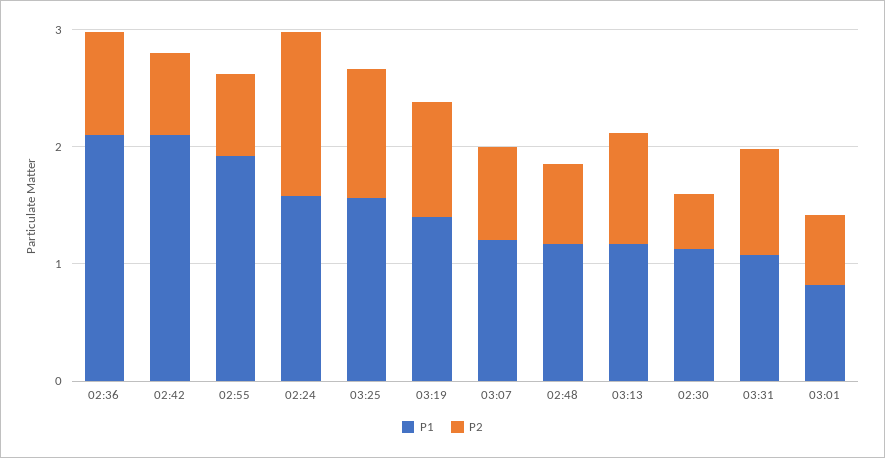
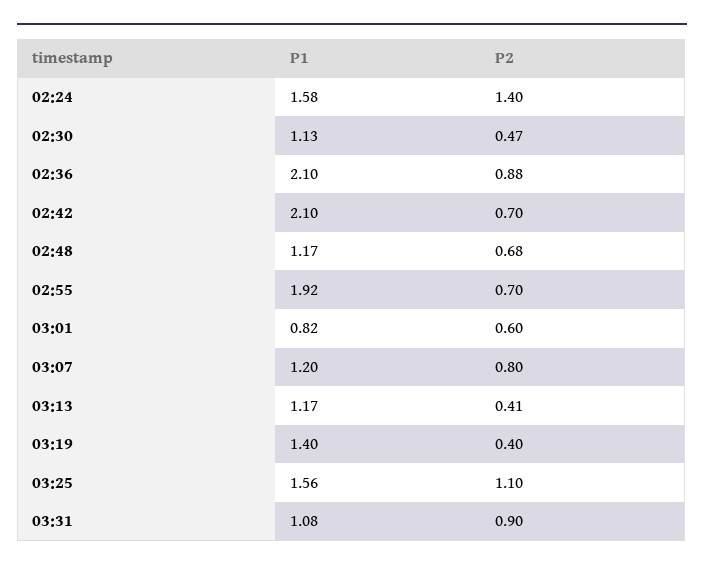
  {
    "P1": {
      "02:36": 2.1,
      "02:42": 2.1,
      "02:55": 1.92,
      "02:24": 1.58,
      "03:25": 1.56,
      "03:19": 1.4,
      "03:07": 1.2,
      "02:48": 1.17,
      "03:13": 1.17,
      "02:30": 1.13,
      "03:31": 1.08,
      "03:01": 0.82
    },
    "P2": {
      "02:36": 0.88,
      "02:42": 0.7,
      "02:55": 0.7,
      "02:24": 1.4,
      "03:25": 1.1,
-     "03:19": 1,
+     "03:19": 0.4,
      "03:07": 0.8,
      "02:48": 0.68,
-     "03:13": 1,
+     "03:13": 0.41,
      "02:30": 0.47,
      "03:31": 0.9,
      "03:01": 0.6
    }
  }

